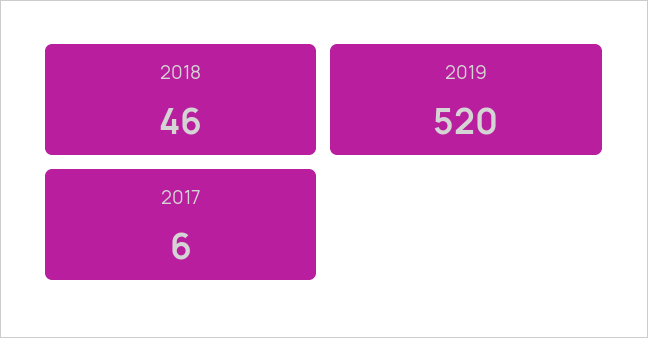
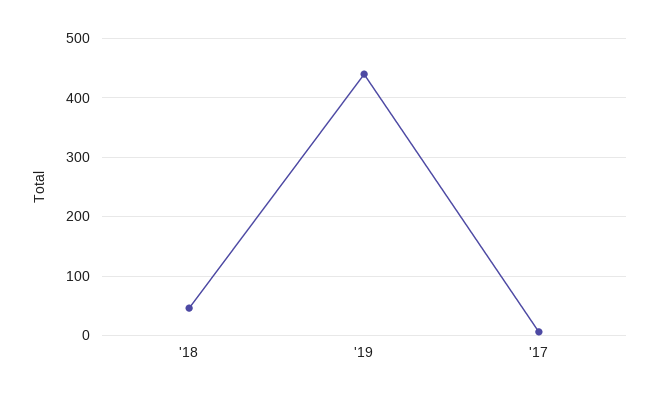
  {
    "2018": 46,
-   "2019": 520,
+   "2019": 440,
    "2017": 6
  }

